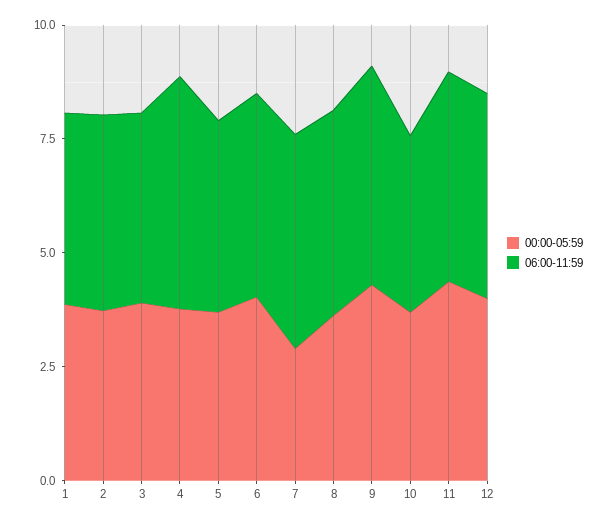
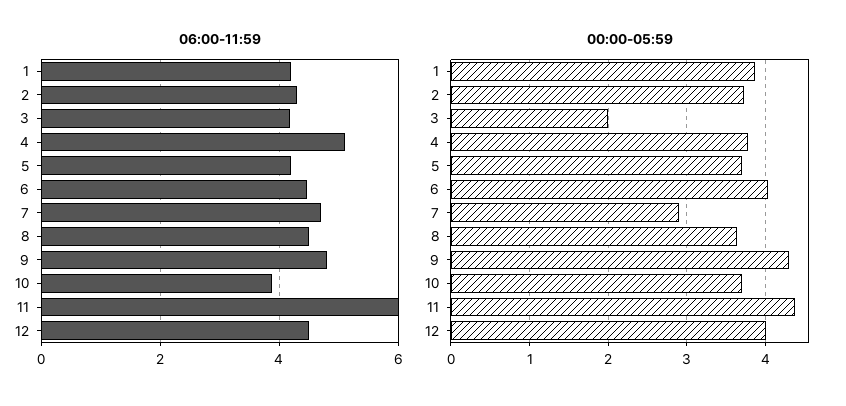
  {
    "00:00-05:59": {
      "1": 3.9,
      "2": 3.7,
-     "3": 4,
+     "3": 2,
      "4": 3.8,
      "5": 3.7,
      "6": 4,
      "7": 2.9,
      "8": 3.6,
      "9": 4.3,
      "10": 3.7,
      "11": 4.4,
      "12": 4
    },
    "06:00-11:59": {
      "1": 4.2,
      "2": 4.4,
      "3": 4.2,
      "4": 5.2,
      "5": 4.2,
      "6": 4.4,
      "7": 4.8,
      "8": 4.6,
      "9": 4.8,
      "10": 3.8,
-     "11": 4.5,
+     "11": 6,
      "12": 4.6
    }
  }

